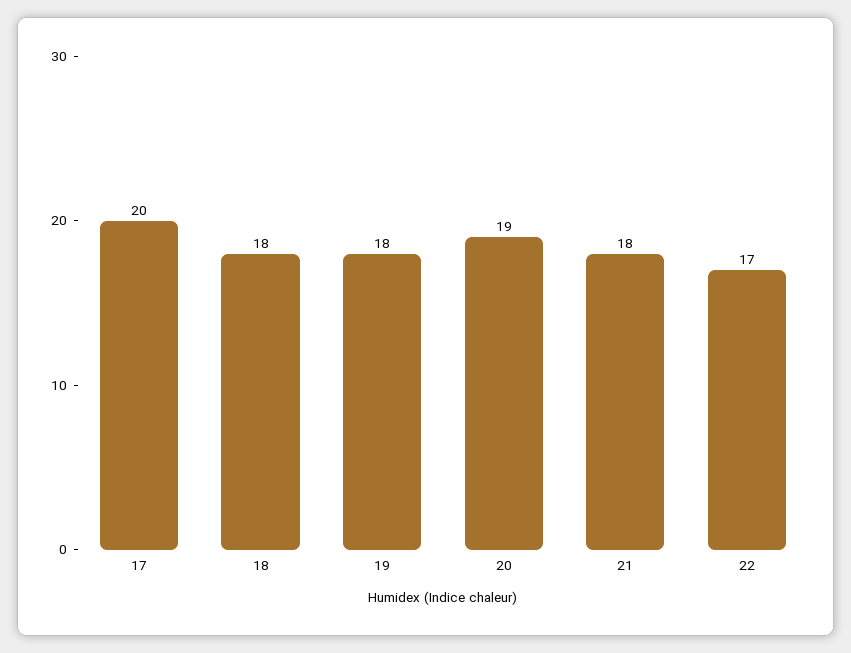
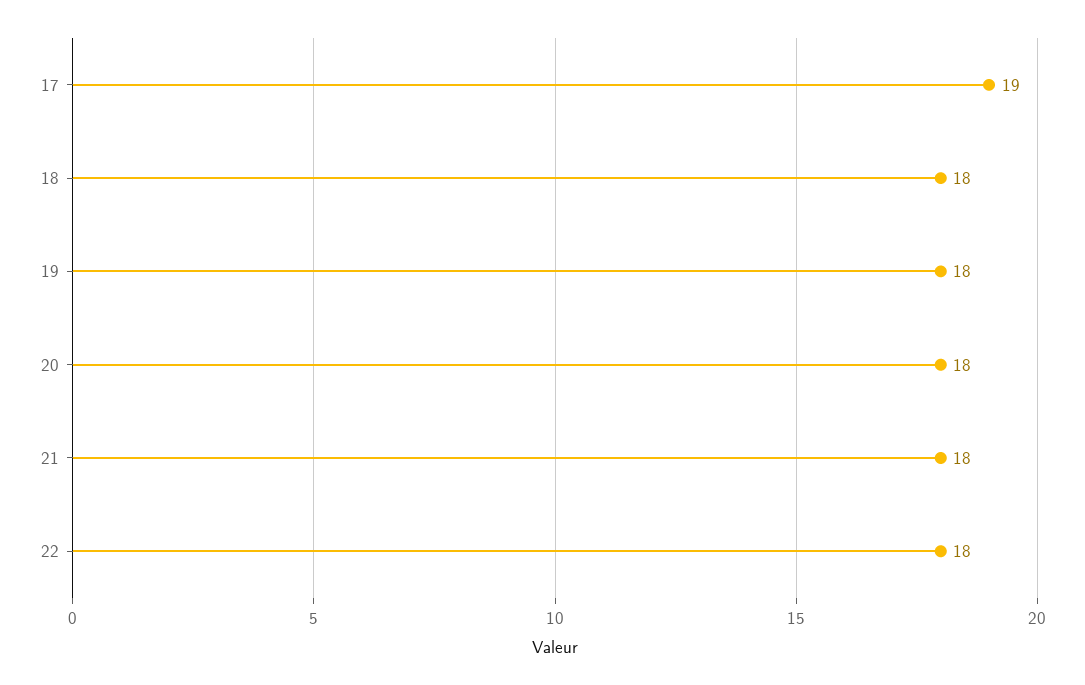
  {
-   "17": 20,
+   "17": 19,
    "18": 18,
    "19": 18,
-   "20": 19,
+   "20": 18,
    "21": 18,
-   "22": 17
+   "22": 18
  }

